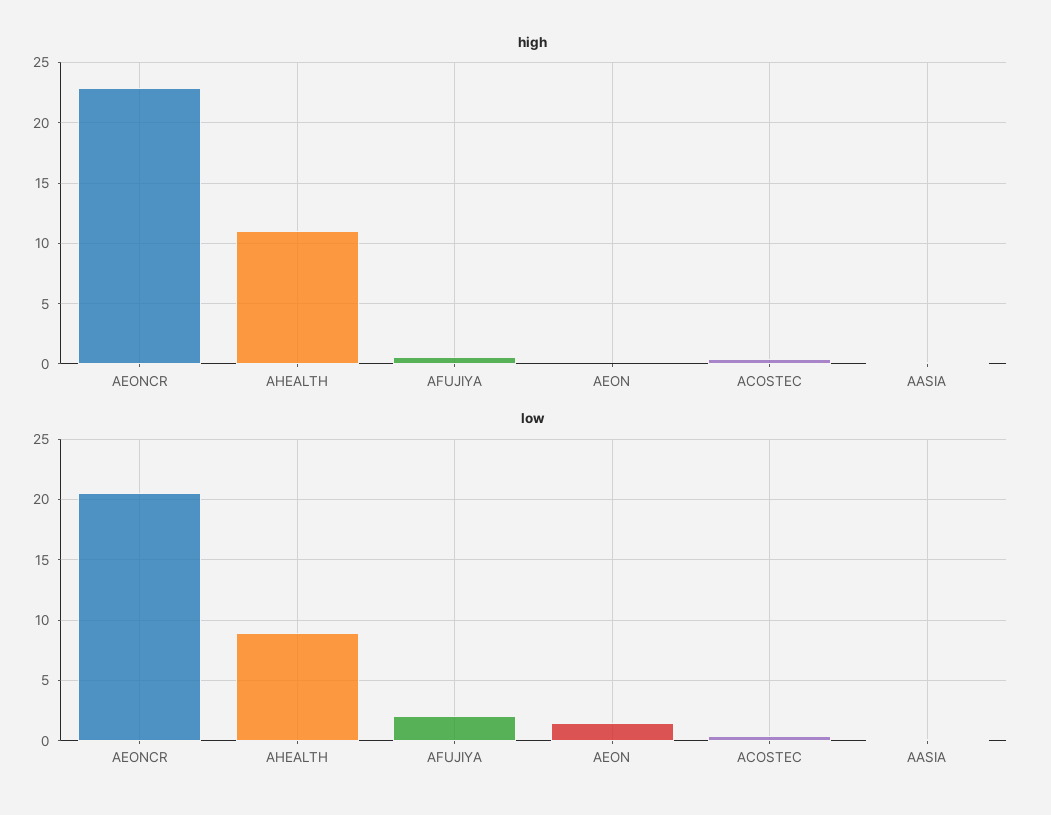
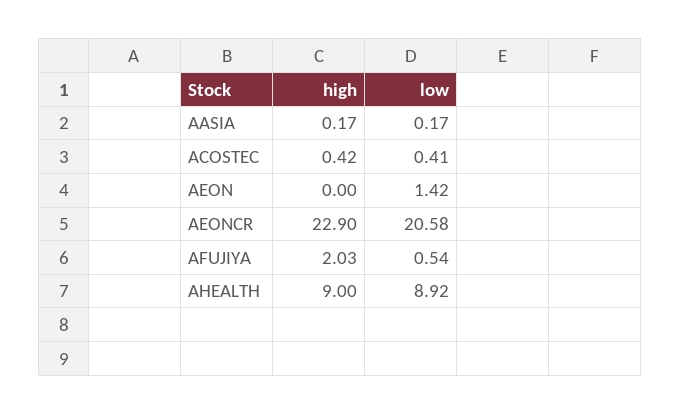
  {
    "high": {
      "AEONCR": 22.9,
-     "AHEALTH": 11,
+     "AHEALTH": 9,
-     "AFUJIYA": 0.5,
+     "AFUJIYA": 2.03,
      "AEON": 0,
      "ACOSTEC": 0.42,
      "AASIA": 0.17
    },
    "low": {
      "AEONCR": 20.58,
      "AHEALTH": 8.92,
-     "AFUJIYA": 2,
+     "AFUJIYA": 0.54,
      "AEON": 1.42,
      "ACOSTEC": 0.41,
      "AASIA": 0.17
    }
  }

